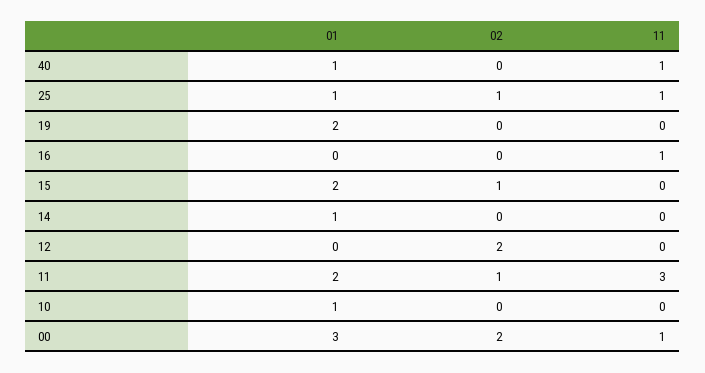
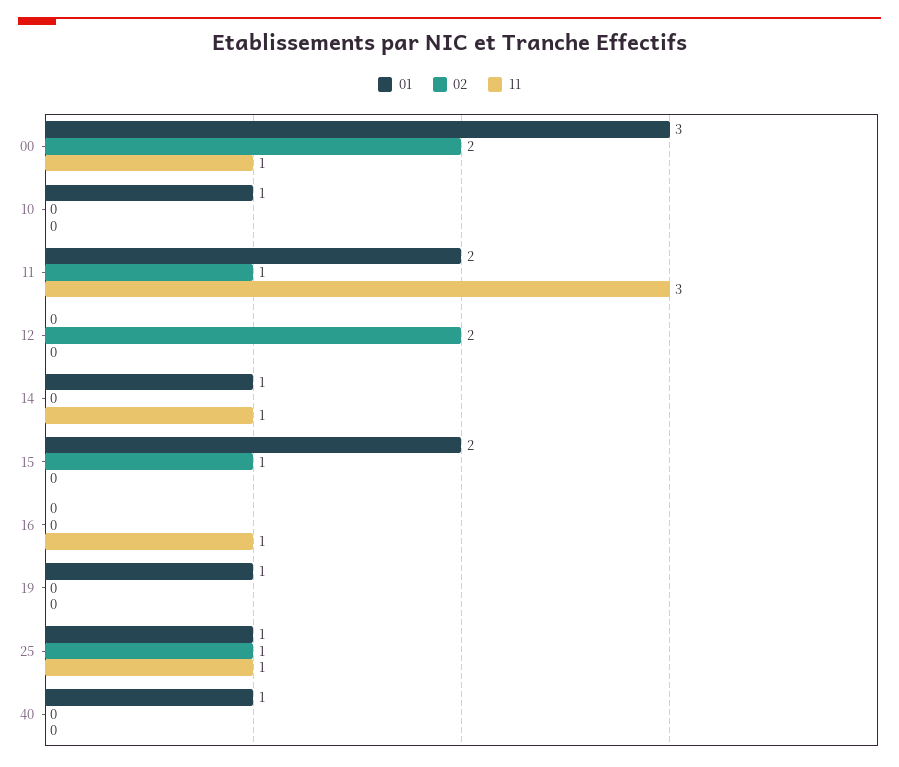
  {
    "01": {
      "40": 1,
      "25": 1,
-     "19": 2,
+     "19": 1,
      "16": 0,
      "15": 2,
      "14": 1,
      "12": 0,
      "11": 2,
      "10": 1,
      "00": 3
    },
    "02": {
      "40": 0,
      "25": 1,
      "19": 0,
      "16": 0,
      "15": 1,
      "14": 0,
      "12": 2,
      "11": 1,
      "10": 0,
      "00": 2
    },
    "11": {
-     "40": 1,
+     "40": 0,
      "25": 1,
      "19": 0,
      "16": 1,
      "15": 0,
-     "14": 0,
+     "14": 1,
      "12": 0,
      "11": 3,
      "10": 0,
      "00": 1
    }
  }

